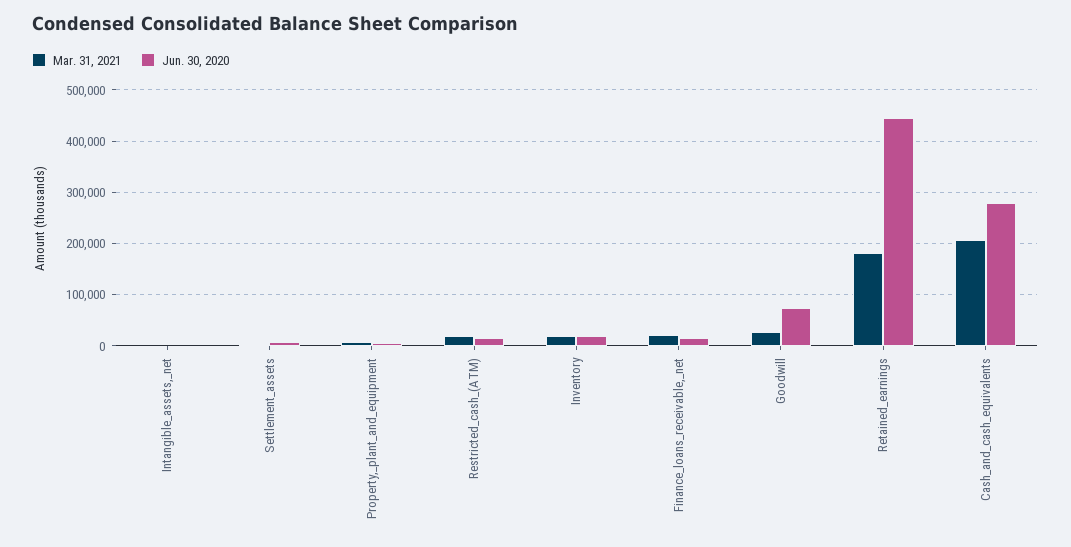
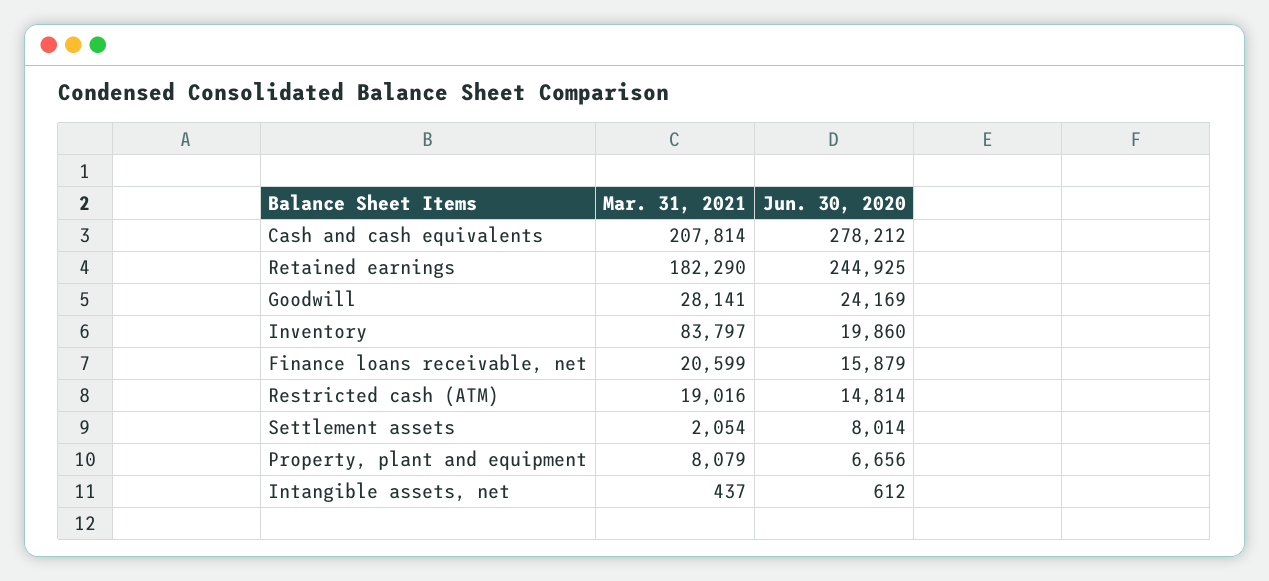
  {
    "Mar. 31, 2021": {
      "Intangible_assets,_net": 437,
      "Settlement_assets": 2054,
      "Property,_plant_and_equipment": 8079,
      "Restricted_cash_(ATM)": 19016,
-     "Inventory": 20000,
+     "Inventory": 83797,
      "Finance_loans_receivable,_net": 20599,
      "Goodwill": 28141,
      "Retained_earnings": 182290,
      "Cash_and_cash_equivalents": 207814
    },
    "Jun. 30, 2020": {
      "Intangible_assets,_net": 612,
      "Settlement_assets": 8014,
      "Property,_plant_and_equipment": 6656,
      "Restricted_cash_(ATM)": 14814,
      "Inventory": 19860,
      "Finance_loans_receivable,_net": 15879,
-     "Goodwill": 80000,
+     "Goodwill": 24169,
-     "Retained_earnings": 440000,
+     "Retained_earnings": 244925,
      "Cash_and_cash_equivalents": 278212
    }
  }

